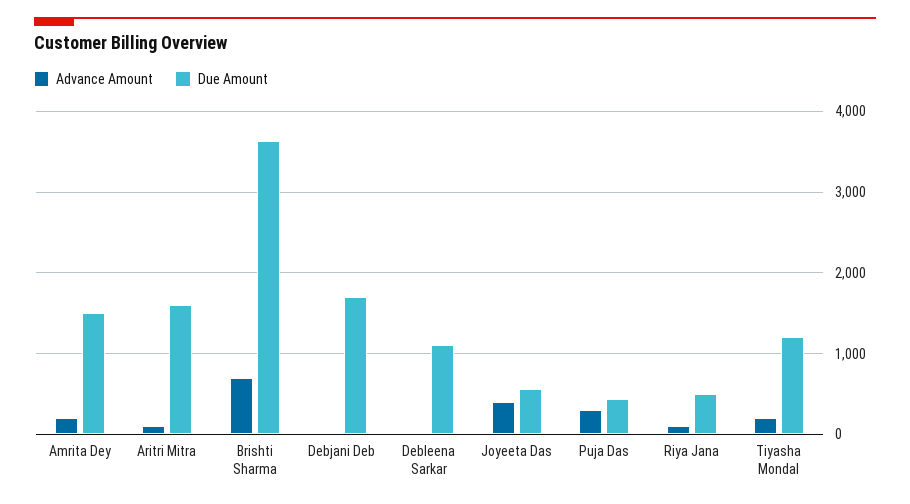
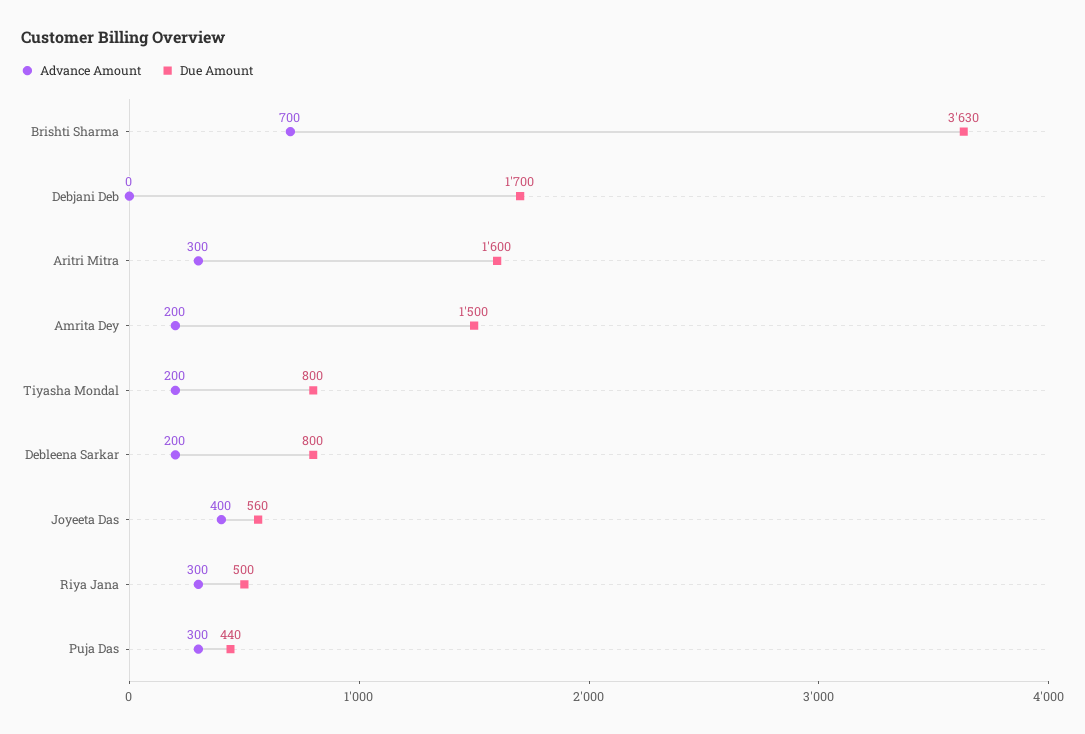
  {
    "Advance Amount": {
      "Amrita Dey": 200,
-     "Aritri Mitra": 100,
+     "Aritri Mitra": 300,
      "Brishti Sharma": 700,
      "Debjani Deb": 0,
-     "Debleena Sarkar": 0,
+     "Debleena Sarkar": 200,
      "Joyeeta Das": 400,
      "Puja Das": 300,
-     "Riya Jana": 100,
+     "Riya Jana": 300,
      "Tiyasha Mondal": 200
    },
    "Due Amount": {
      "Amrita Dey": 1500,
      "Aritri Mitra": 1600,
      "Brishti Sharma": 3630,
      "Debjani Deb": 1700,
-     "Debleena Sarkar": 1100,
+     "Debleena Sarkar": 800,
      "Joyeeta Das": 560,
      "Puja Das": 440,
      "Riya Jana": 500,
-     "Tiyasha Mondal": 1200
+     "Tiyasha Mondal": 800
    }
  }

